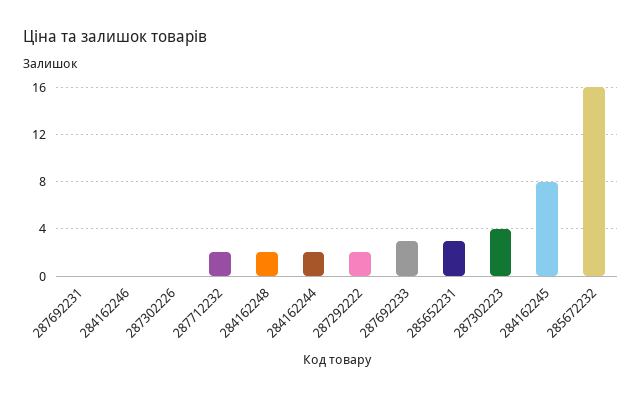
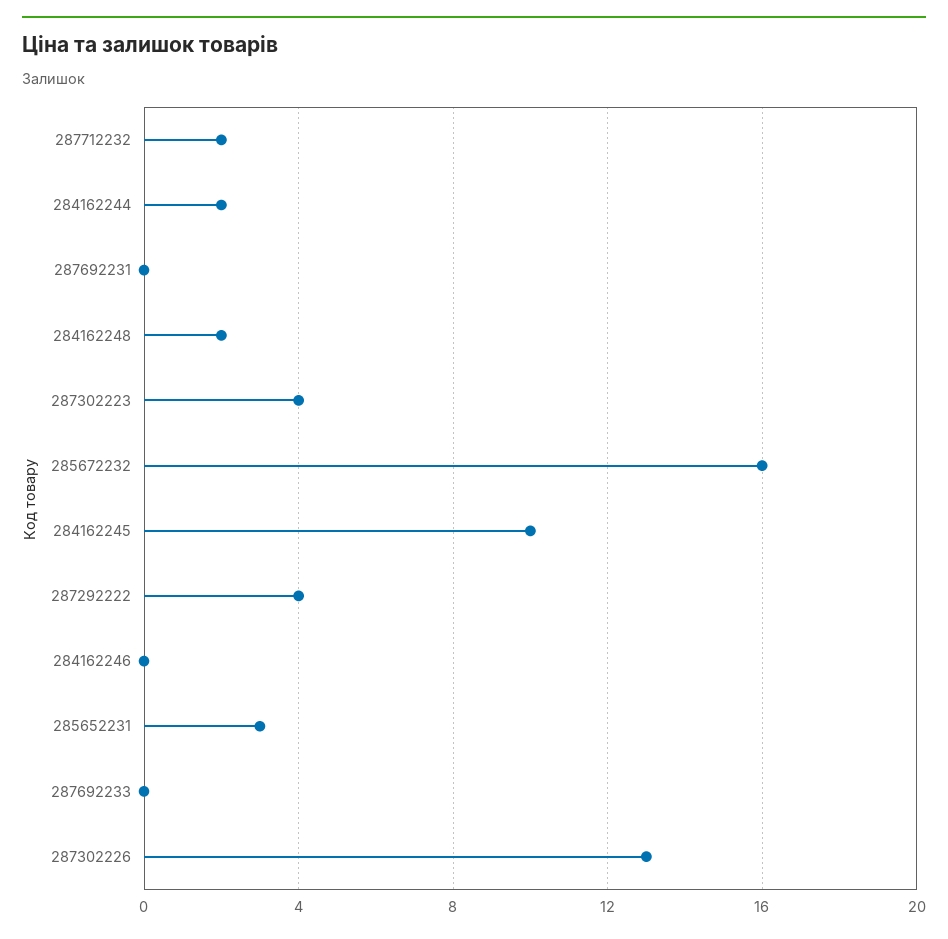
  {
    "287692231": 0,
    "284162246": 0,
-   "287302226": 0,
+   "287302226": 13,
    "287712232": 2,
    "284162248": 2,
    "284162244": 2,
-   "287292222": 2,
+   "287292222": 4,
-   "287692233": 3,
+   "287692233": 0,
    "285652231": 3,
    "287302223": 4,
-   "284162245": 8,
+   "284162245": 10,
    "285672232": 16
  }

